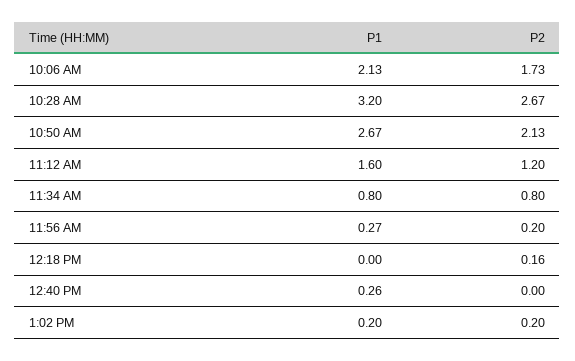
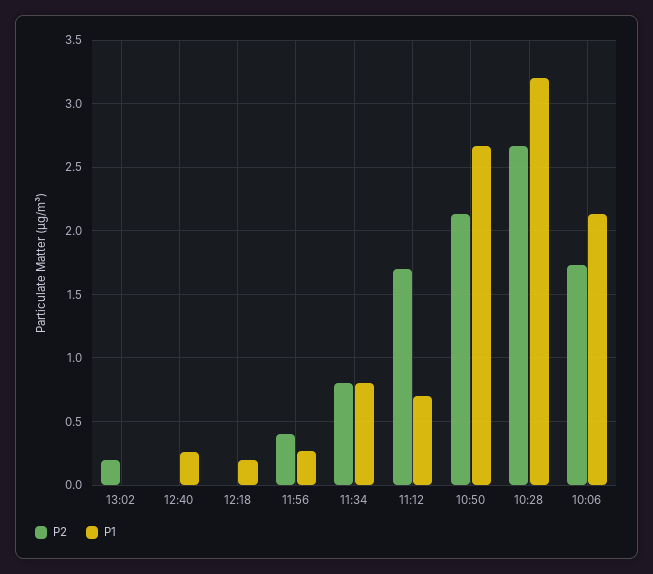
  {
    "P1": {
      "10:06 AM": 2.13,
      "10:28 AM": 3.2,
      "10:50 AM": 2.67,
-     "11:12 AM": 1.6,
+     "11:12 AM": 0.7,
      "11:34 AM": 0.8,
      "11:56 AM": 0.27,
-     "12:18 PM": 0,
+     "12:18 PM": 0.2,
      "12:40 PM": 0.26,
-     "1:02 PM": 0.2
+     "1:02 PM": 0
    },
    "P2": {
      "10:06 AM": 1.73,
      "10:28 AM": 2.67,
      "10:50 AM": 2.13,
-     "11:12 AM": 1.2,
+     "11:12 AM": 1.7,
      "11:34 AM": 0.8,
-     "11:56 AM": 0.2,
+     "11:56 AM": 0.4,
-     "12:18 PM": 0.16,
+     "12:18 PM": 0,
      "12:40 PM": 0,
      "1:02 PM": 0.2
    }
  }

